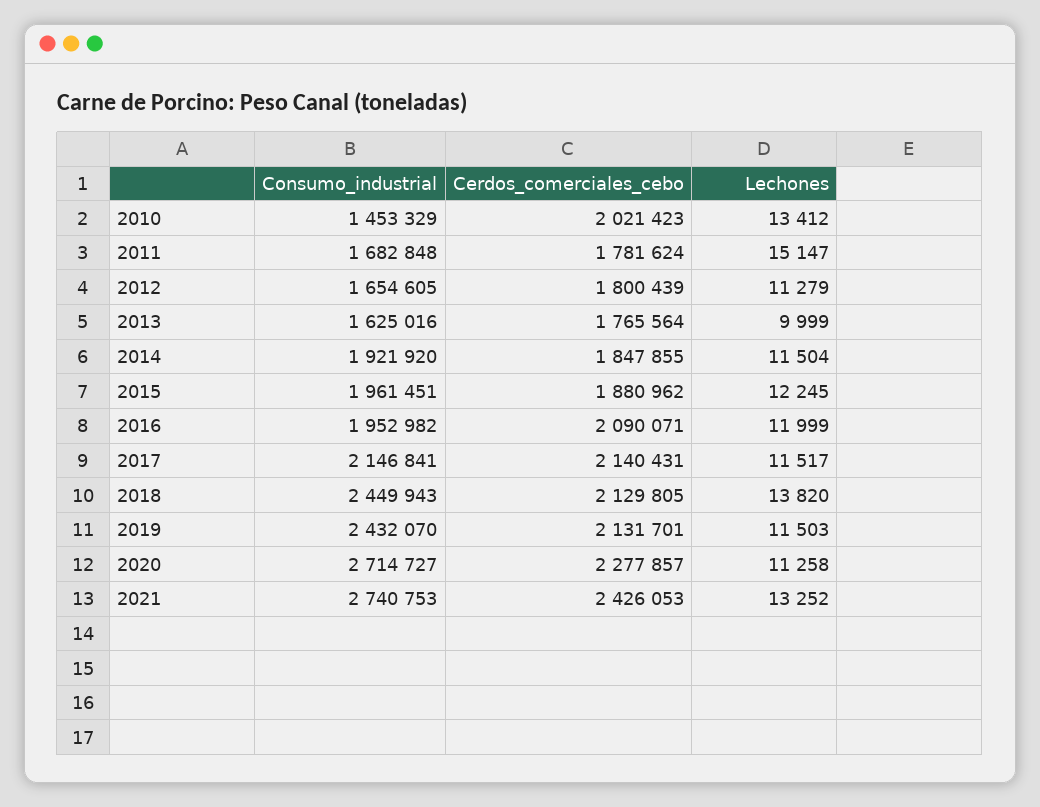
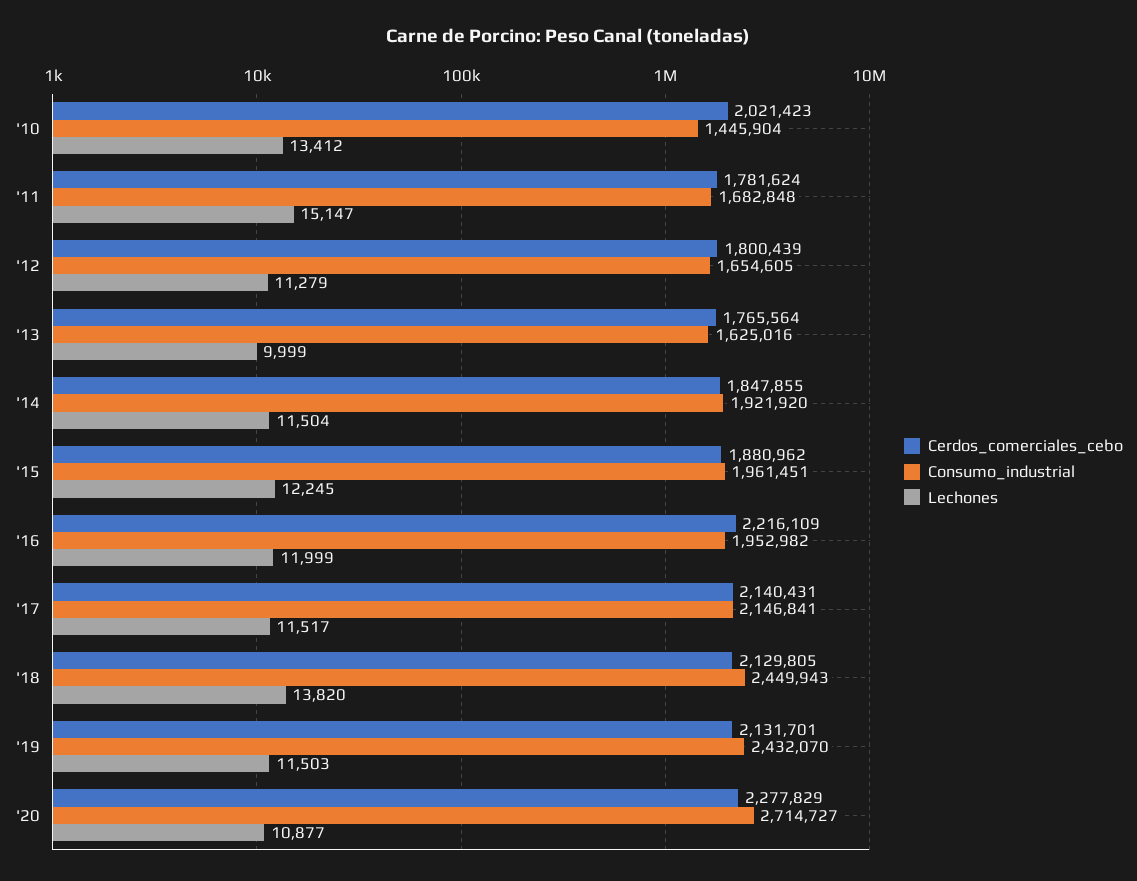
  {
    "Consumo_industrial": {
-     "2010": 1453329,
+     "2010": 1445904,
      "2011": 1682848,
      "2012": 1654605,
      "2013": 1625016,
      "2014": 1921920,
      "2015": 1961451,
      "2016": 1952982,
      "2017": 2146841,
      "2018": 2449943,
      "2019": 2432070,
-     "2020": 2714727,
+     "2020": 2714727
-     "2021": 2740753
    },
    "Cerdos_comerciales_cebo": {
      "2010": 2021423,
      "2011": 1781624,
      "2012": 1800439,
      "2013": 1765564,
      "2014": 1847855,
      "2015": 1880962,
-     "2016": 2090071,
+     "2016": 2216109,
      "2017": 2140431,
      "2018": 2129805,
      "2019": 2131701,
-     "2020": 2277857,
+     "2020": 2277829
-     "2021": 2426053
    },
    "Lechones": {
      "2010": 13412,
      "2011": 15147,
      "2012": 11279,
      "2013": 9999,
      "2014": 11504,
      "2015": 12245,
      "2016": 11999,
      "2017": 11517,
      "2018": 13820,
      "2019": 11503,
-     "2020": 11258,
+     "2020": 10877
-     "2021": 13252
    }
  }

